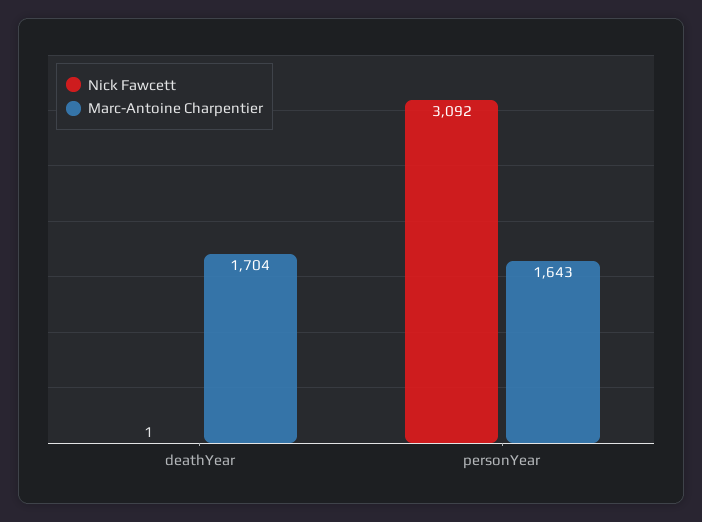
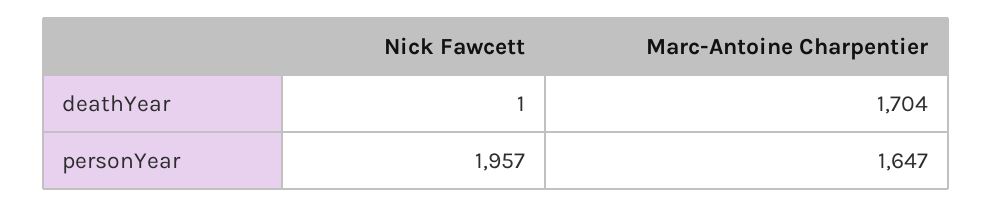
  {
    "Nick Fawcett": {
      "deathYear": 1,
-     "personYear": 3092
+     "personYear": 1957
    },
    "Marc-Antoine Charpentier": {
      "deathYear": 1704,
-     "personYear": 1643
+     "personYear": 1647
    }
  }

